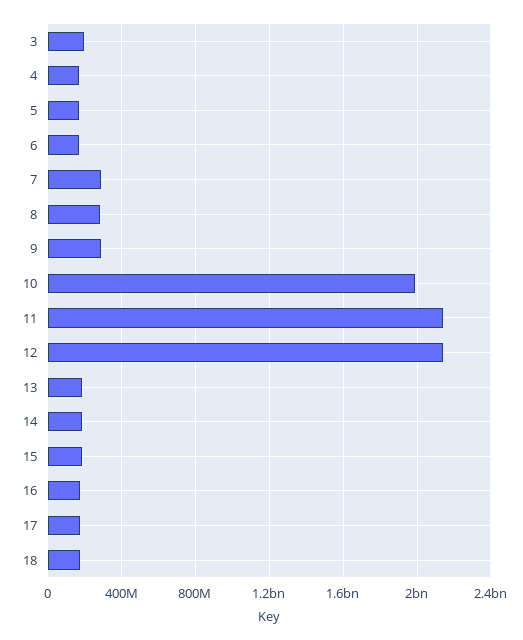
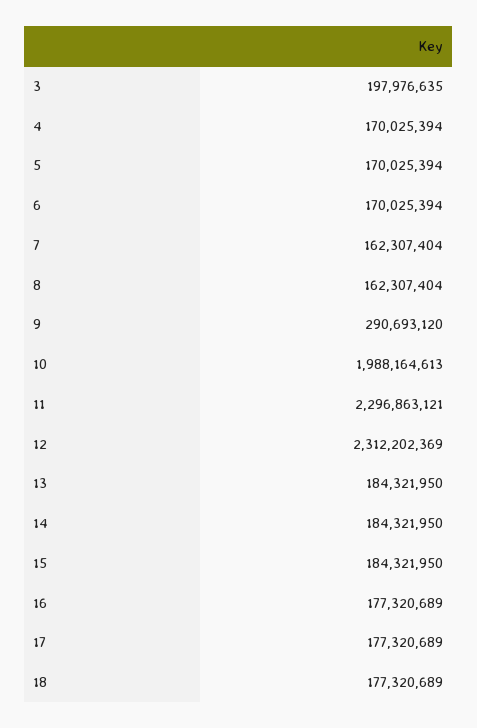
  {
    "3": 197976635,
    "4": 170025394,
    "5": 170025394,
    "6": 170025394,
-   "7": 300000000,
+   "7": 162307404,
-   "8": 300000000,
+   "8": 162307404,
    "9": 290693120,
    "10": 1988164613,
-   "11": 2150000000,
+   "11": 2296863121,
-   "12": 2150000000,
+   "12": 2312202369,
    "13": 184321950,
    "14": 184321950,
    "15": 184321950,
    "16": 177320689,
    "17": 177320689,
    "18": 177320689
  }

